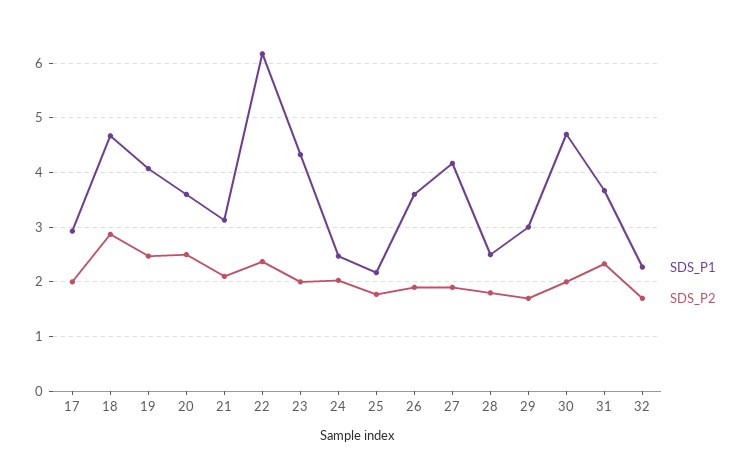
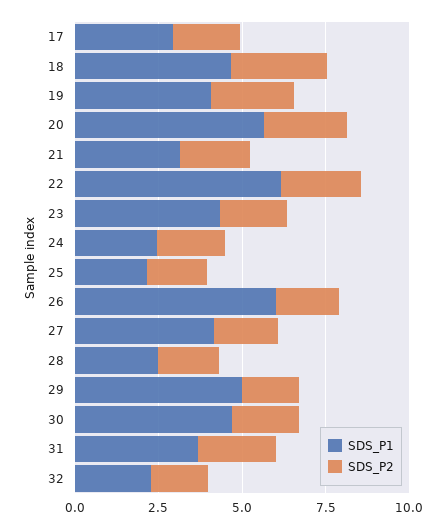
  {
    "SDS_P1": {
      "17": 3,
      "18": 4.6,
      "19": 4,
-     "20": 3.6,
+     "20": 5.5,
      "21": 3.2,
      "22": 6.2,
      "23": 4.4,
      "24": 2.4,
      "25": 2.2,
-     "26": 3.6,
+     "26": 6,
      "27": 4.2,
      "28": 2.6,
-     "29": 3,
+     "29": 5,
      "30": 4.8,
      "31": 3.6,
      "32": 2.2
    },
    "SDS_P2": {
      "17": 2,
      "18": 2.8,
      "19": 2.4,
      "20": 2.6,
      "21": 2.2,
      "22": 2.4,
      "23": 2,
      "24": 2,
      "25": 1.8,
      "26": 2,
      "27": 2,
      "28": 1.8,
      "29": 1.8,
      "30": 2,
      "31": 2.4,
      "32": 1.8
    }
  }

